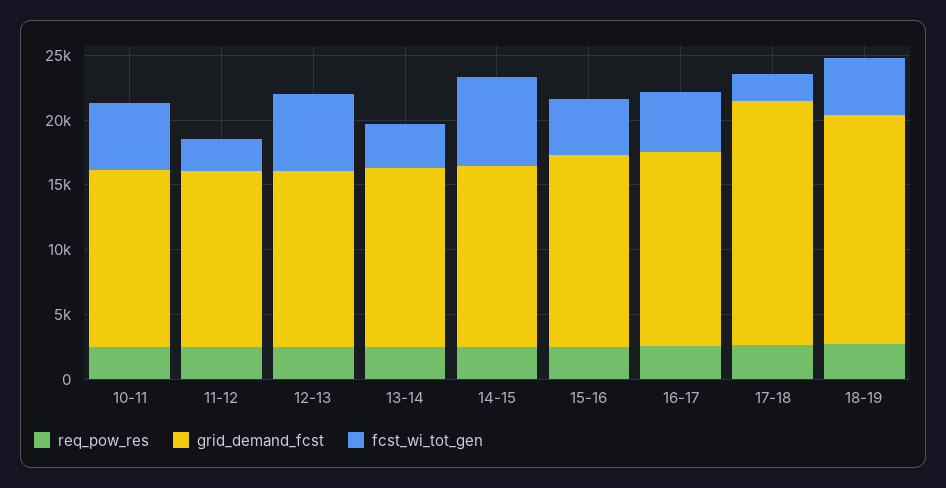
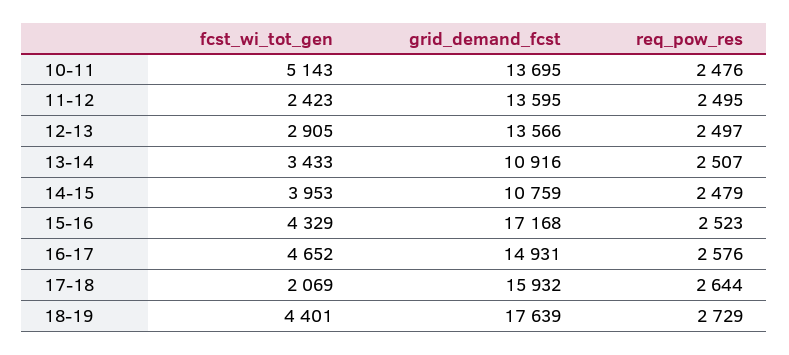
  {
    "req_pow_res": {
      "10-11": 2476,
      "11-12": 2495,
      "12-13": 2497,
      "13-14": 2507,
      "14-15": 2479,
      "15-16": 2523,
      "16-17": 2576,
      "17-18": 2644,
      "18-19": 2729
    },
    "grid_demand_fcst": {
      "10-11": 13695,
      "11-12": 13595,
      "12-13": 13566,
-     "13-14": 14000,
+     "13-14": 10916,
-     "14-15": 14000,
+     "14-15": 10759,
-     "15-16": 15000,
+     "15-16": 17168,
      "16-17": 14931,
-     "17-18": 19000,
+     "17-18": 15932,
      "18-19": 17639
    },
    "fcst_wi_tot_gen": {
      "10-11": 5143,
      "11-12": 2423,
-     "12-13": 6000,
+     "12-13": 2905,
      "13-14": 3433,
-     "14-15": 7000,
+     "14-15": 3953,
      "15-16": 4329,
      "16-17": 4652,
      "17-18": 2069,
      "18-19": 4401
    }
  }

